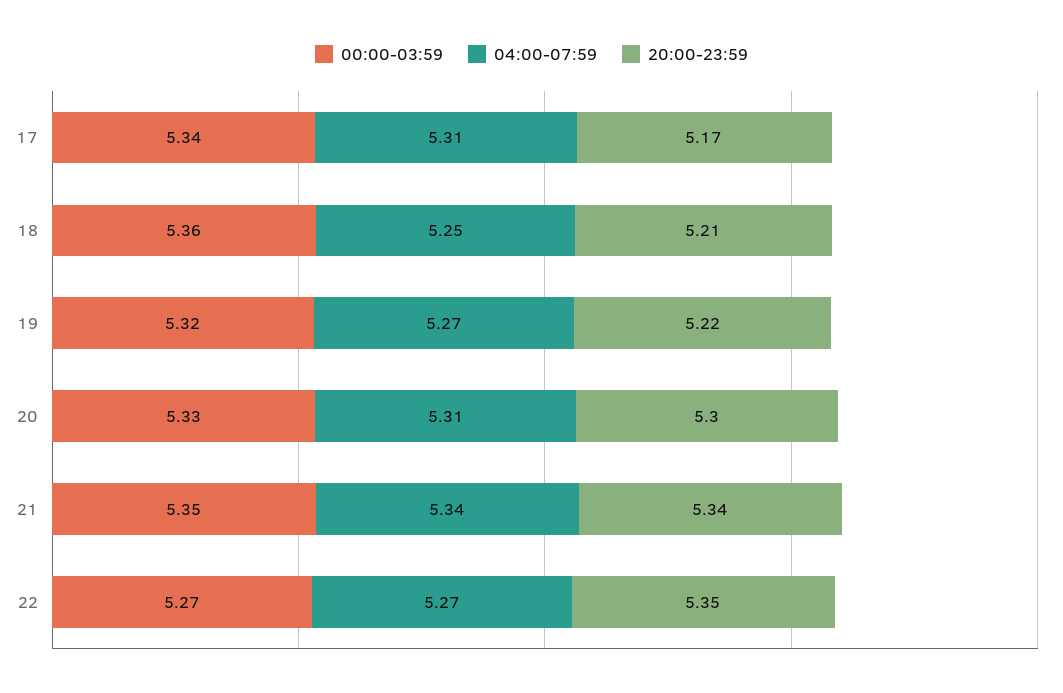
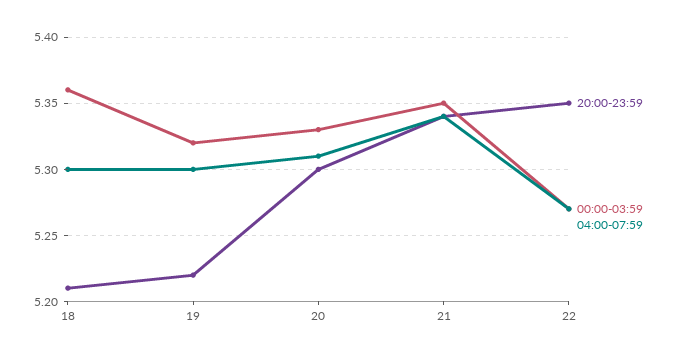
  {
    "00:00-03:59": {
-     "17": 5.34,
      "18": 5.36,
      "19": 5.32,
      "20": 5.33,
      "21": 5.35,
      "22": 5.27
    },
    "04:00-07:59": {
-     "17": 5.31,
-     "18": 5.25,
+     "18": 5.3,
-     "19": 5.27,
+     "19": 5.3,
      "20": 5.31,
      "21": 5.34,
      "22": 5.27
    },
    "20:00-23:59": {
-     "17": 5.17,
      "18": 5.21,
      "19": 5.22,
      "20": 5.3,
      "21": 5.34,
      "22": 5.35
    }
  }

